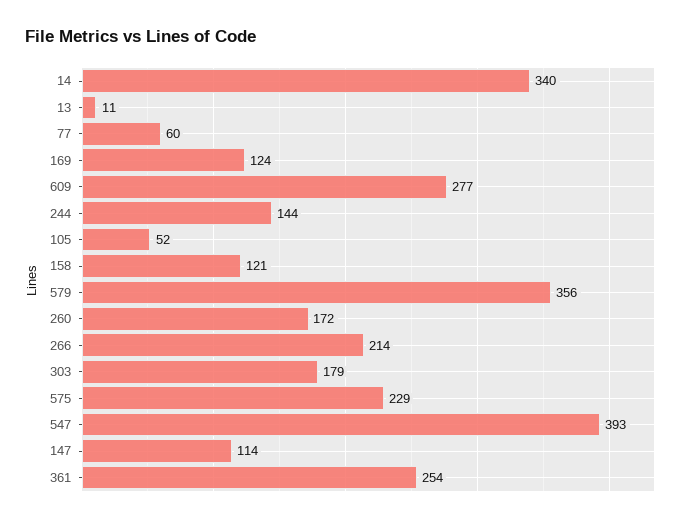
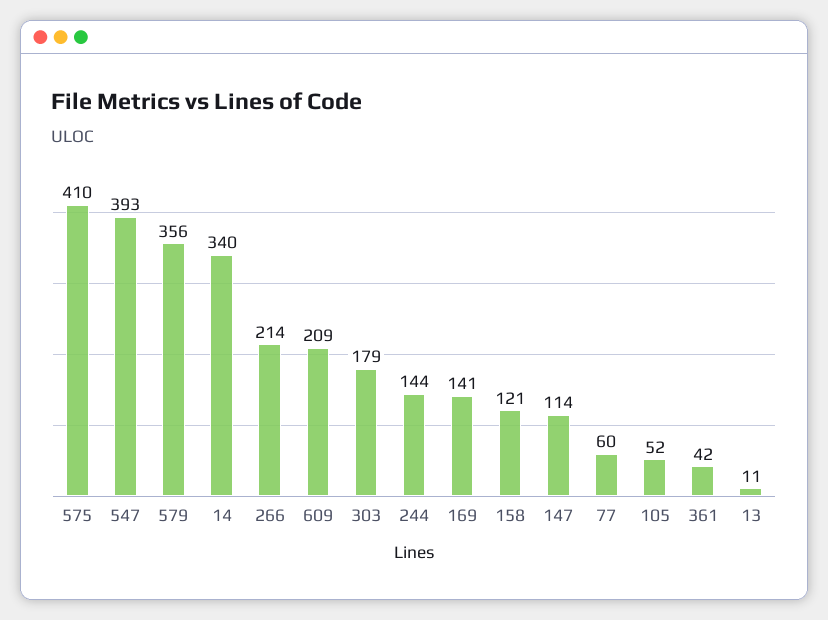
  {
    "14": 340,
    "13": 11,
    "77": 60,
-   "169": 124,
+   "169": 141,
-   "609": 277,
+   "609": 209,
    "244": 144,
    "105": 52,
    "158": 121,
    "579": 356,
-   "260": 172,
    "266": 214,
    "303": 179,
-   "575": 229,
+   "575": 410,
    "547": 393,
    "147": 114,
-   "361": 254
+   "361": 42
  }

